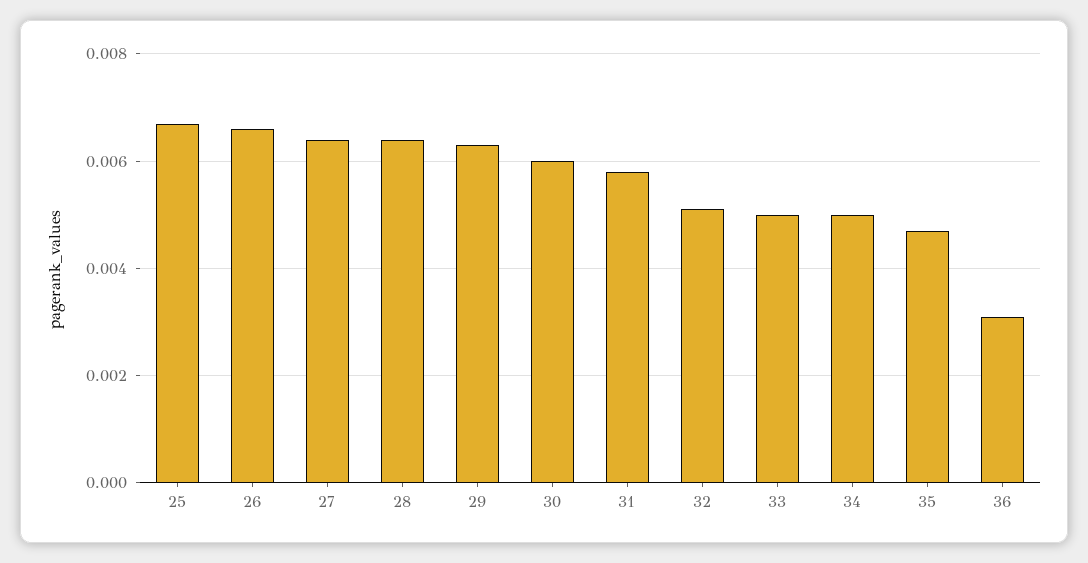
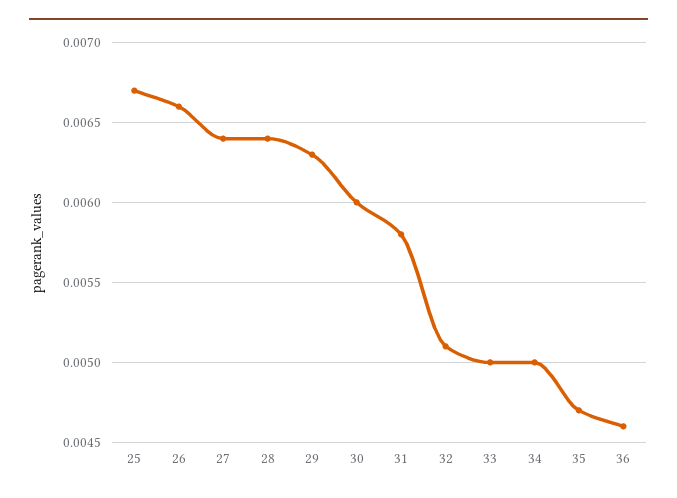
  {
    "25": 0.0067,
    "26": 0.0066,
    "27": 0.0064,
    "28": 0.0064,
    "29": 0.0063,
    "30": 0.006,
    "31": 0.0058,
    "32": 0.0051,
    "33": 0.005,
    "34": 0.005,
    "35": 0.0047,
-   "36": 0.003
+   "36": 0.0046
  }

